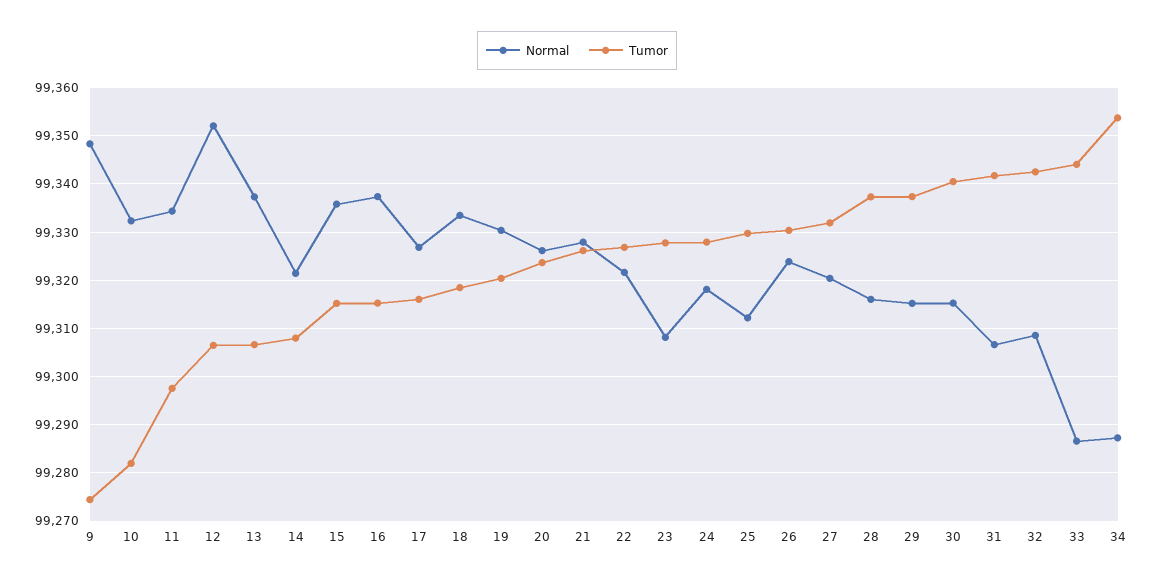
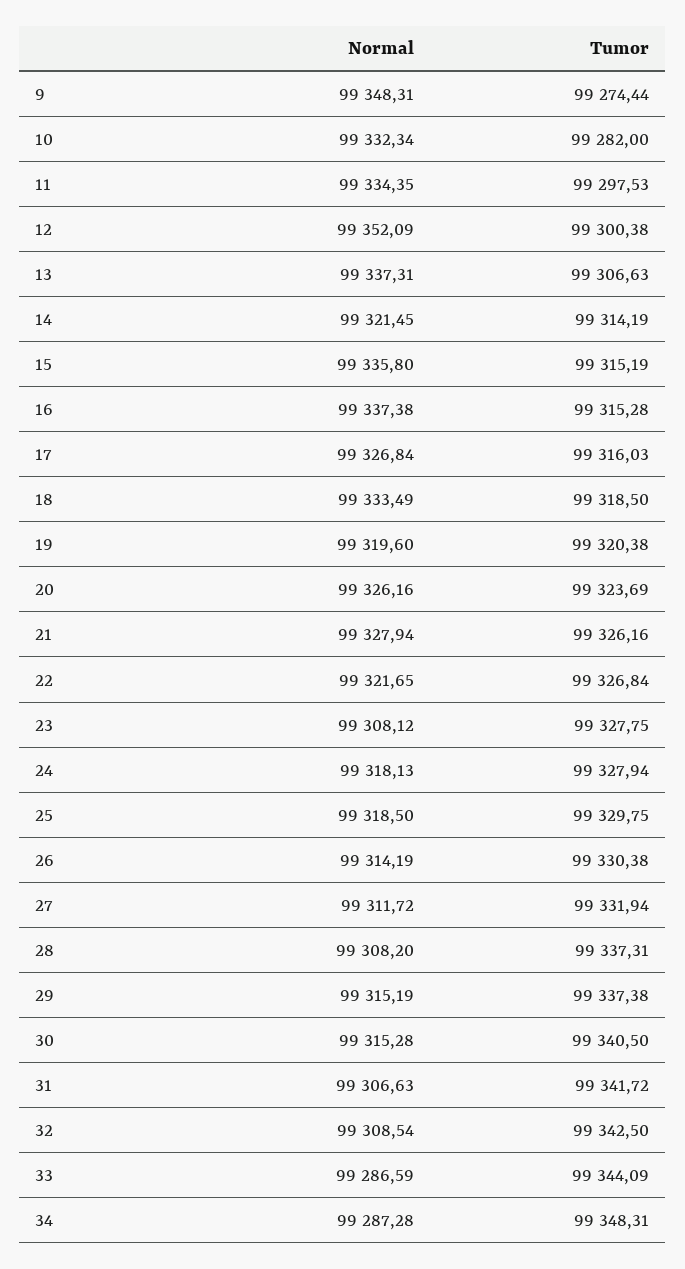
  {
    "Normal": {
      "9": 99348.31,
      "10": 99332.34,
      "11": 99334.35,
      "12": 99352.09,
      "13": 99337.31,
      "14": 99321.45,
      "15": 99335.8,
      "16": 99337.38,
      "17": 99326.84,
      "18": 99333.49,
-     "19": 99330,
+     "19": 99319.6,
      "20": 99326.16,
      "21": 99327.94,
      "22": 99321.65,
      "23": 99308.12,
      "24": 99318.13,
-     "25": 99312,
+     "25": 99318.5,
-     "26": 99324,
+     "26": 99314.19,
-     "27": 99320,
+     "27": 99311.72,
-     "28": 99316,
+     "28": 99308.2,
      "29": 99315.19,
      "30": 99315.28,
      "31": 99306.63,
      "32": 99308.54,
      "33": 99286.59,
      "34": 99287.28
    },
    "Tumor": {
      "9": 99274.44,
      "10": 99282,
      "11": 99297.53,
-     "12": 99306,
+     "12": 99300.38,
      "13": 99306.63,
-     "14": 99308,
+     "14": 99314.19,
      "15": 99315.19,
      "16": 99315.28,
      "17": 99316.03,
      "18": 99318.5,
      "19": 99320.38,
      "20": 99323.69,
      "21": 99326.16,
      "22": 99326.84,
      "23": 99327.75,
      "24": 99327.94,
      "25": 99329.75,
      "26": 99330.38,
      "27": 99331.94,
      "28": 99337.31,
      "29": 99337.38,
      "30": 99340.5,
      "31": 99341.72,
      "32": 99342.5,
      "33": 99344.09,
-     "34": 99354
+     "34": 99348.31
    }
  }

